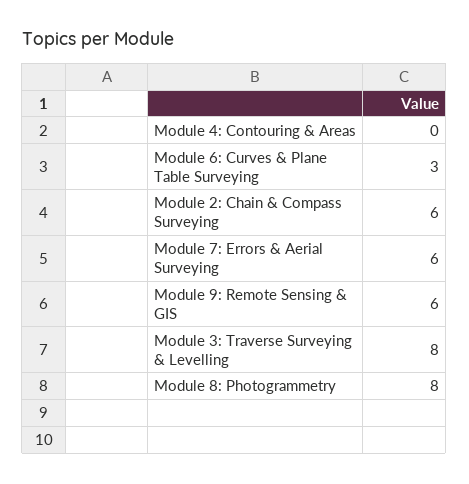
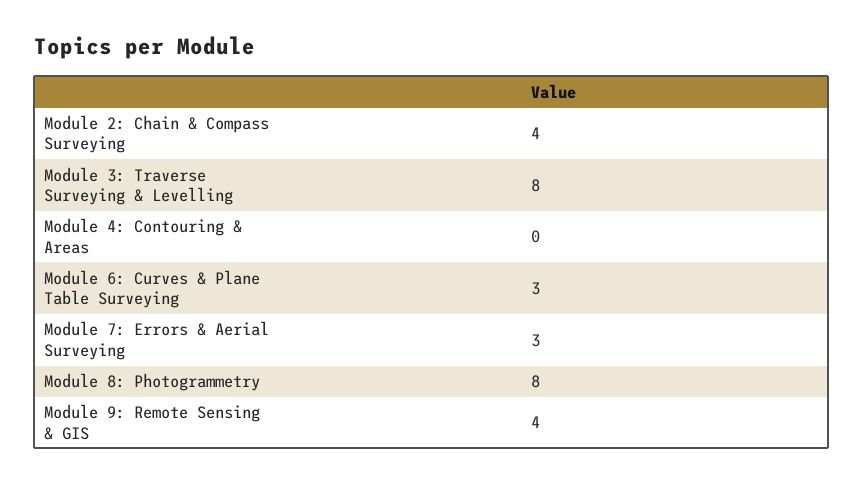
  {
    "Module 4: Contouring & Areas": 0,
    "Module 6: Curves & Plane Table Surveying": 3,
-   "Module 2: Chain & Compass Surveying": 6,
+   "Module 2: Chain & Compass Surveying": 4,
-   "Module 7: Errors & Aerial Surveying": 6,
+   "Module 7: Errors & Aerial Surveying": 3,
-   "Module 9: Remote Sensing & GIS": 6,
+   "Module 9: Remote Sensing & GIS": 4,
    "Module 3: Traverse Surveying & Levelling": 8,
    "Module 8: Photogrammetry": 8
  }

